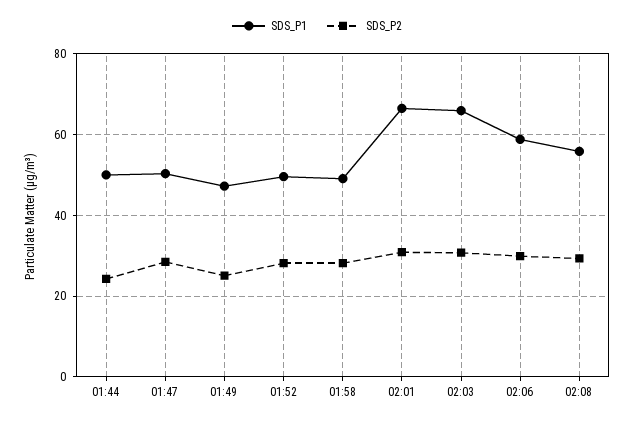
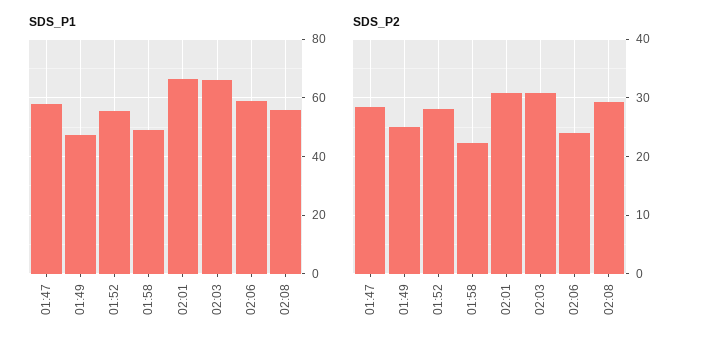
  {
    "SDS_P1": {
-     "01:44": 50,
-     "01:47": 50,
+     "01:47": 57.5,
      "01:49": 48,
-     "01:52": 50,
+     "01:52": 55,
      "01:58": 50,
      "02:01": 66,
      "02:03": 66,
      "02:06": 58,
      "02:08": 56
    },
    "SDS_P2": {
-     "01:44": 24,
      "01:47": 28,
      "01:49": 26,
      "01:52": 28,
-     "01:58": 28,
+     "01:58": 22,
      "02:01": 30,
      "02:03": 30,
-     "02:06": 30,
+     "02:06": 24,
      "02:08": 30
    }
  }

